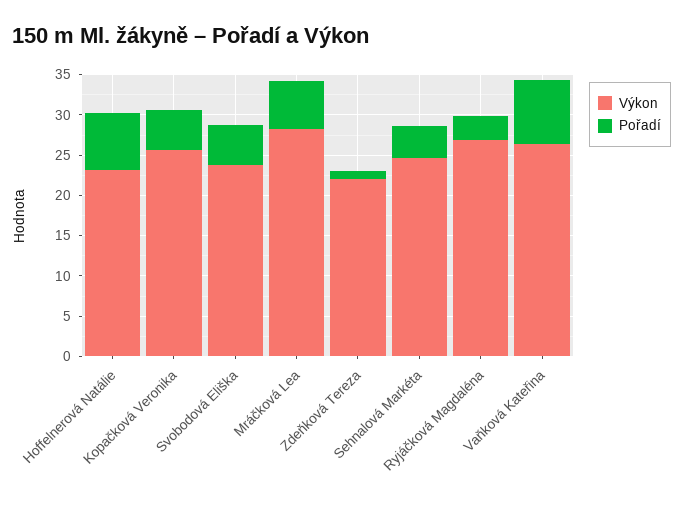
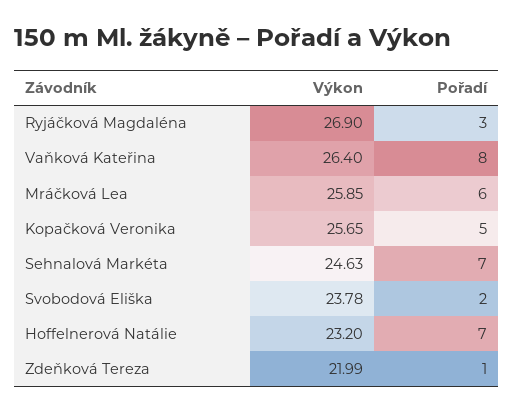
  {
    "Výkon": {
      "Hoffelnerová Natálie": 23.2,
      "Kopačková Veronika": 25.65,
      "Svobodová Eliška": 23.78,
-     "Mráčková Lea": 28,
+     "Mráčková Lea": 25.85,
      "Zdeňková Tereza": 21.99,
      "Sehnalová Markéta": 24.63,
      "Ryjáčková Magdaléna": 26.9,
      "Vaňková Kateřina": 26.4
    },
    "Pořadí": {
      "Hoffelnerová Natálie": 7,
      "Kopačková Veronika": 5,
-     "Svobodová Eliška": 5,
+     "Svobodová Eliška": 2,
      "Mráčková Lea": 6,
      "Zdeňková Tereza": 1,
-     "Sehnalová Markéta": 4,
+     "Sehnalová Markéta": 7,
      "Ryjáčková Magdaléna": 3,
      "Vaňková Kateřina": 8
    }
  }

